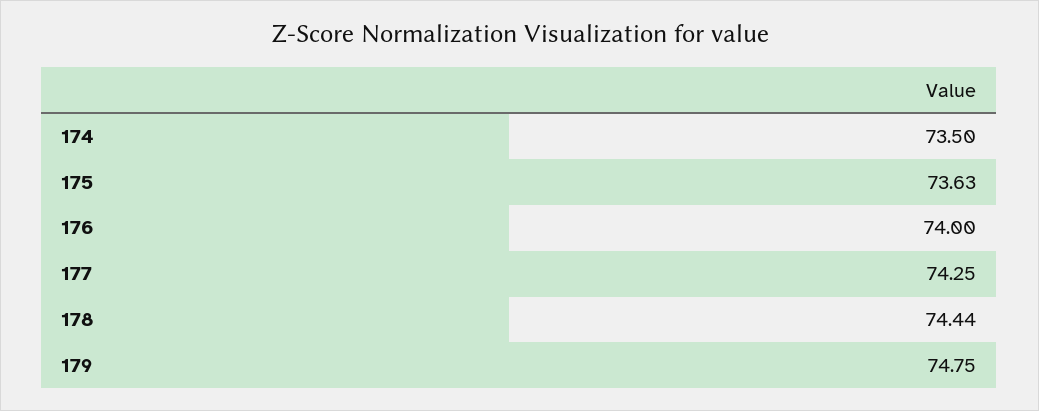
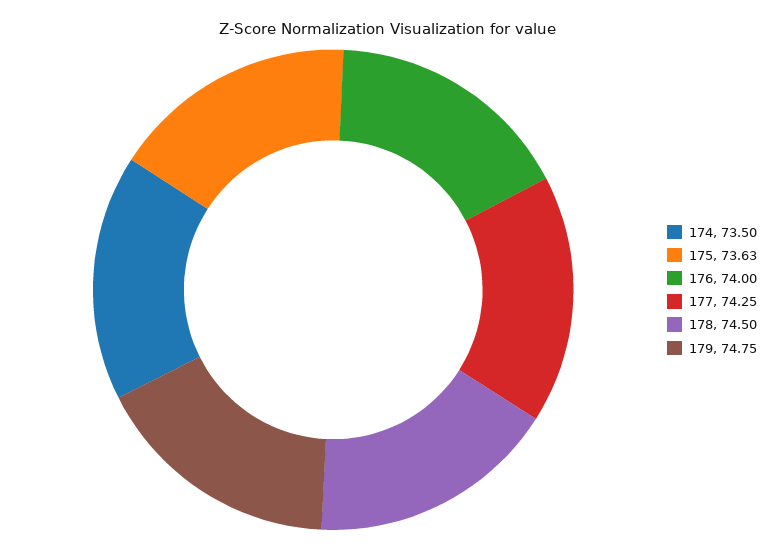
  {
    "174": 73.5,
    "175": 73.63,
    "176": 74,
    "177": 74.25,
-   "178": 74.44,
+   "178": 74.5,
    "179": 74.75
  }

